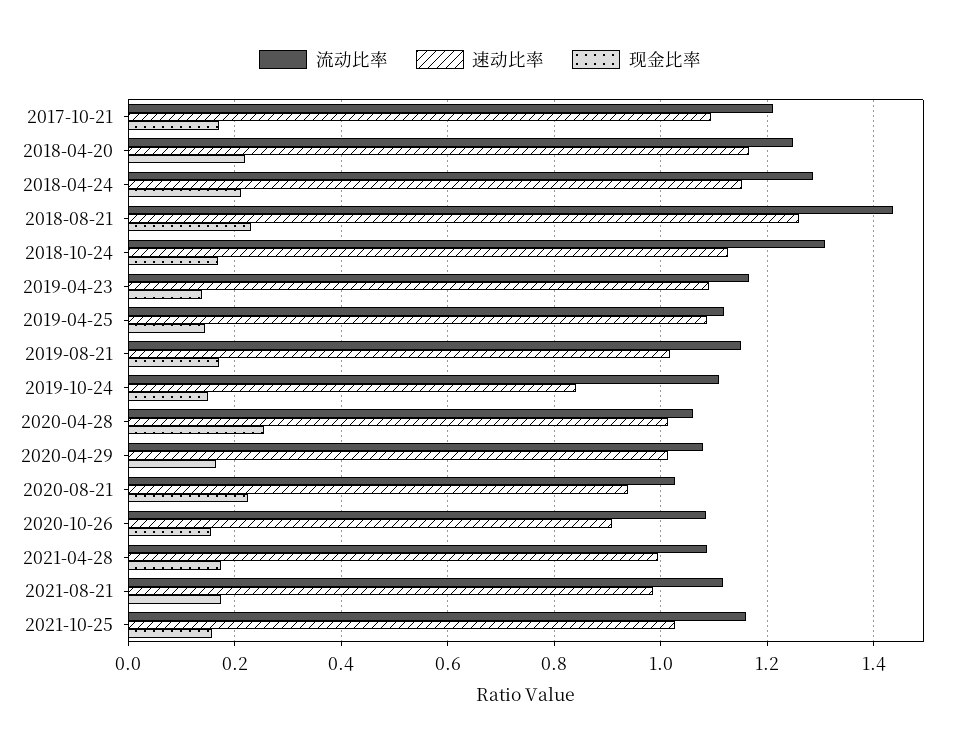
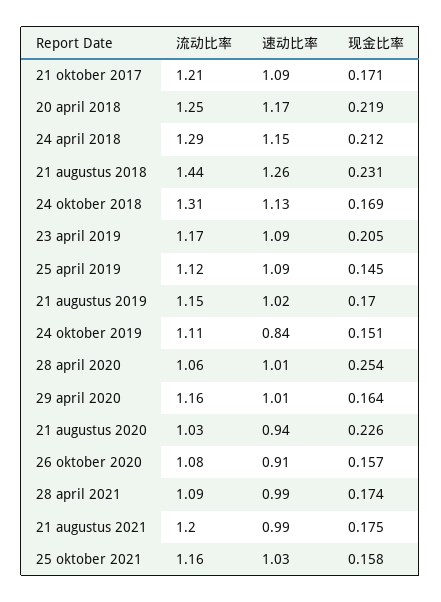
  {
    "流动比率": {
      "2017-10-21": 1.21,
      "2018-04-20": 1.25,
      "2018-04-24": 1.29,
      "2018-08-21": 1.44,
      "2018-10-24": 1.31,
      "2019-04-23": 1.17,
      "2019-04-25": 1.12,
      "2019-08-21": 1.15,
      "2019-10-24": 1.11,
      "2020-04-28": 1.06,
-     "2020-04-29": 1.08,
+     "2020-04-29": 1.16,
      "2020-08-21": 1.03,
      "2020-10-26": 1.08,
      "2021-04-28": 1.09,
-     "2021-08-21": 1.12,
+     "2021-08-21": 1.2,
      "2021-10-25": 1.16
    },
    "速动比率": {
      "2017-10-21": 1.09,
      "2018-04-20": 1.17,
      "2018-04-24": 1.15,
      "2018-08-21": 1.26,
      "2018-10-24": 1.13,
      "2019-04-23": 1.09,
      "2019-04-25": 1.09,
      "2019-08-21": 1.02,
      "2019-10-24": 0.84,
      "2020-04-28": 1.01,
      "2020-04-29": 1.01,
      "2020-08-21": 0.94,
      "2020-10-26": 0.91,
      "2021-04-28": 0.99,
      "2021-08-21": 0.99,
      "2021-10-25": 1.03
    },
    "现金比率": {
      "2017-10-21": 0.171,
      "2018-04-20": 0.219,
      "2018-04-24": 0.212,
      "2018-08-21": 0.231,
      "2018-10-24": 0.169,
-     "2019-04-23": 0.14,
+     "2019-04-23": 0.205,
      "2019-04-25": 0.145,
      "2019-08-21": 0.17,
      "2019-10-24": 0.151,
      "2020-04-28": 0.254,
      "2020-04-29": 0.164,
      "2020-08-21": 0.226,
      "2020-10-26": 0.157,
      "2021-04-28": 0.174,
      "2021-08-21": 0.175,
      "2021-10-25": 0.158
    }
  }

